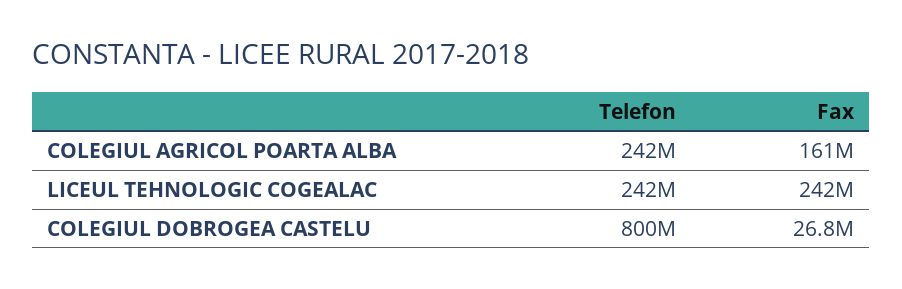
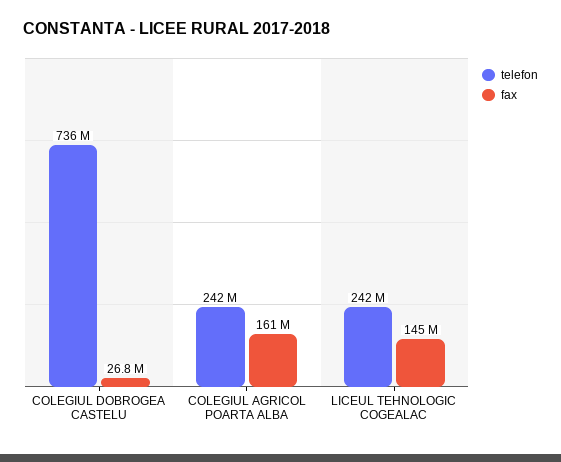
  {
    "Telefon": {
      "COLEGIUL AGRICOL POARTA ALBA": 242000000,
      "LICEUL TEHNOLOGIC COGEALAC": 242000000,
-     "COLEGIUL DOBROGEA CASTELU": 800000000
+     "COLEGIUL DOBROGEA CASTELU": 736000000
    },
    "Fax": {
      "COLEGIUL AGRICOL POARTA ALBA": 161000000,
-     "LICEUL TEHNOLOGIC COGEALAC": 242000000,
+     "LICEUL TEHNOLOGIC COGEALAC": 145000000,
      "COLEGIUL DOBROGEA CASTELU": 26800000
    }
  }

